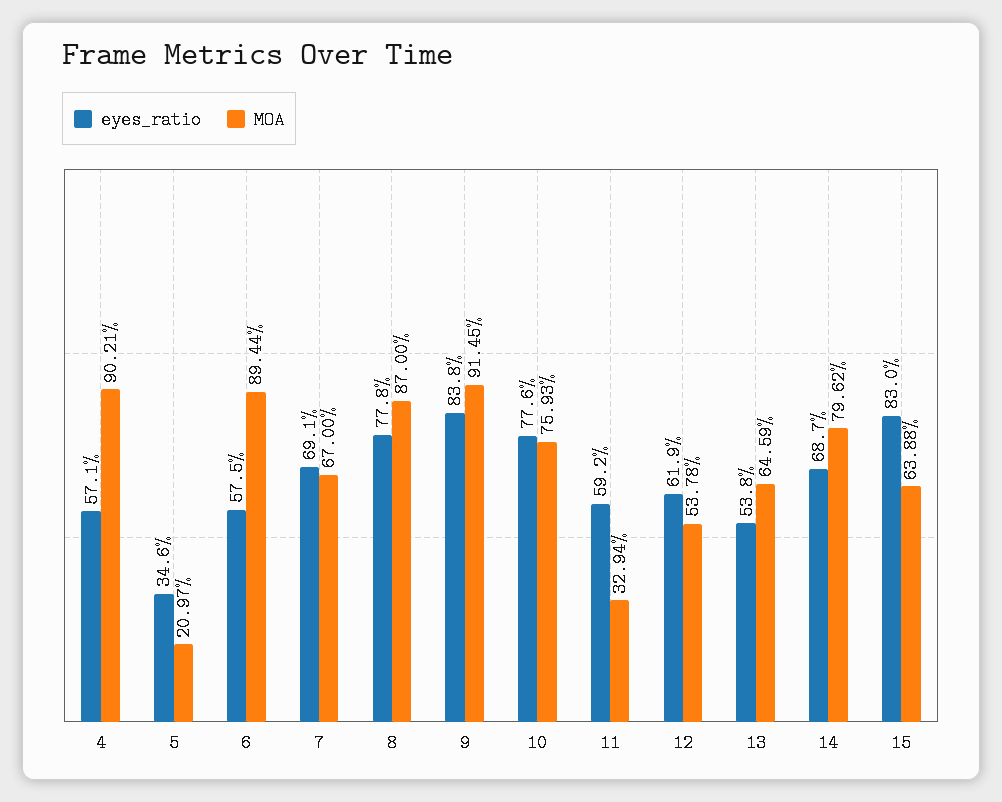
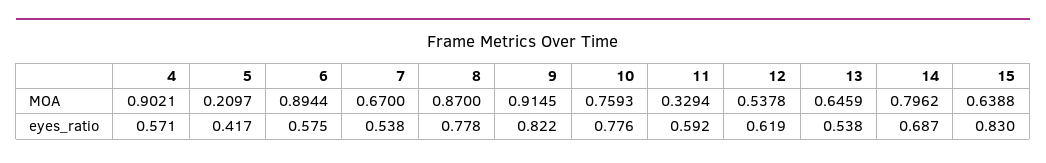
  {
    "eyes_ratio": {
      "4": 0.571,
-     "5": 0.346,
+     "5": 0.417,
      "6": 0.575,
-     "7": 0.691,
+     "7": 0.538,
      "8": 0.778,
-     "9": 0.838,
+     "9": 0.822,
      "10": 0.776,
      "11": 0.592,
      "12": 0.619,
      "13": 0.538,
      "14": 0.687,
      "15": 0.83
    },
    "MOA": {
      "4": 0.9021,
      "5": 0.2097,
      "6": 0.8944,
      "7": 0.67,
      "8": 0.87,
      "9": 0.9145,
      "10": 0.7593,
      "11": 0.3294,
      "12": 0.5378,
      "13": 0.6459,
      "14": 0.7962,
      "15": 0.6388
    }
  }

